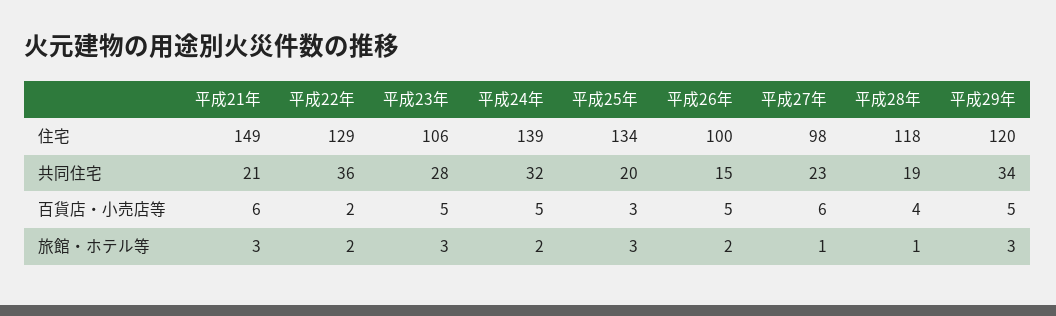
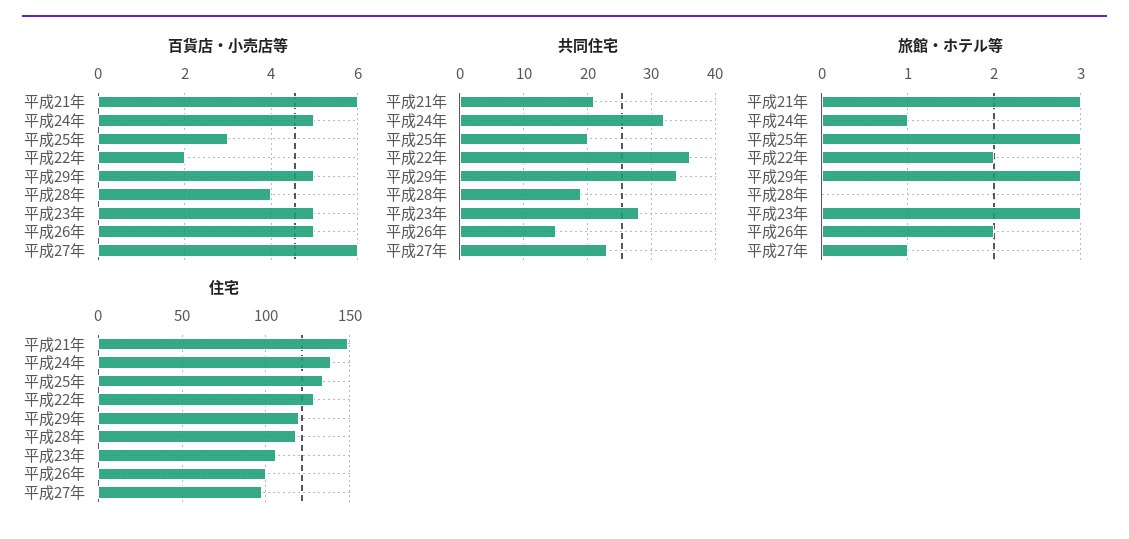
  {
    "住宅": {
      "平成21年": 149,
      "平成22年": 129,
      "平成23年": 106,
      "平成24年": 139,
      "平成25年": 134,
      "平成26年": 100,
      "平成27年": 98,
      "平成28年": 118,
      "平成29年": 120
    },
    "共同住宅": {
      "平成21年": 21,
      "平成22年": 36,
      "平成23年": 28,
      "平成24年": 32,
      "平成25年": 20,
      "平成26年": 15,
      "平成27年": 23,
      "平成28年": 19,
      "平成29年": 34
    },
    "百貨店・小売店等": {
      "平成21年": 6,
      "平成22年": 2,
      "平成23年": 5,
      "平成24年": 5,
      "平成25年": 3,
      "平成26年": 5,
      "平成27年": 6,
      "平成28年": 4,
      "平成29年": 5
    },
    "旅館・ホテル等": {
      "平成21年": 3,
      "平成22年": 2,
      "平成23年": 3,
-     "平成24年": 2,
+     "平成24年": 1,
      "平成25年": 3,
      "平成26年": 2,
      "平成27年": 1,
-     "平成28年": 1,
+     "平成28年": 0,
      "平成29年": 3
    }
  }

